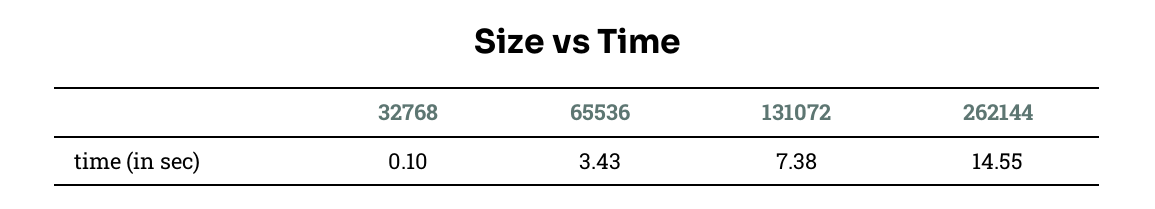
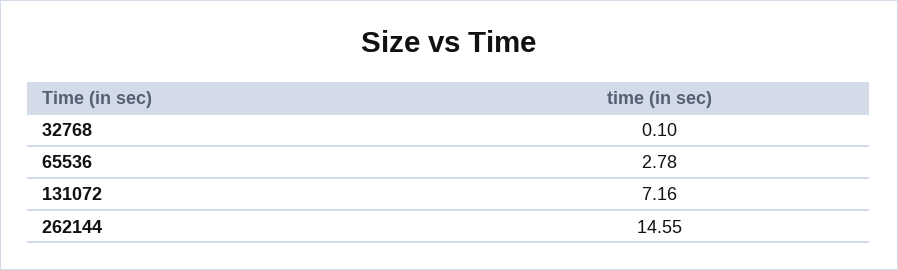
  {
    "32768": 0.1,
-   "65536": 3.43,
+   "65536": 2.78,
-   "131072": 7.38,
+   "131072": 7.16,
    "262144": 14.55
  }

